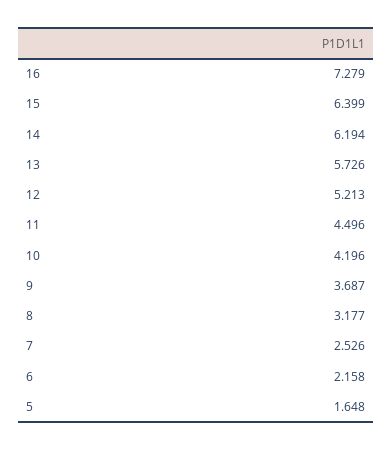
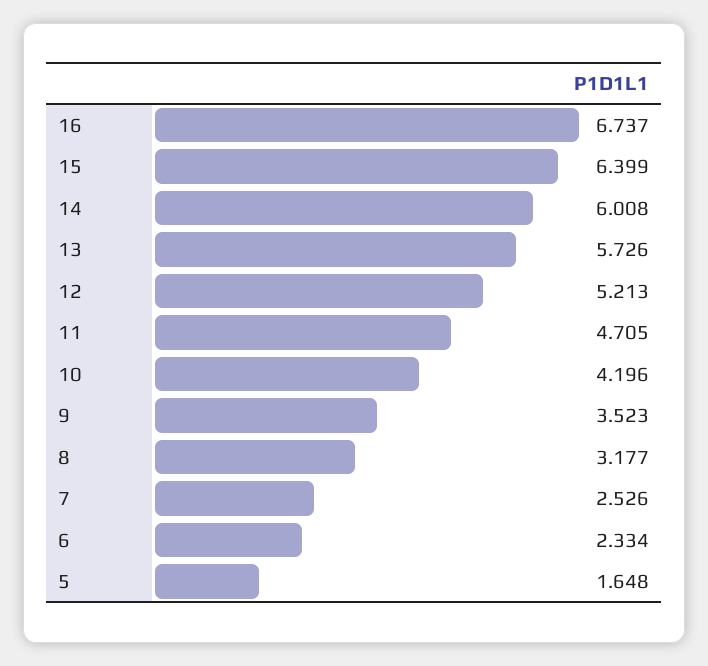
  {
-   "16": 7.279,
+   "16": 6.737,
    "15": 6.399,
-   "14": 6.194,
+   "14": 6.008,
    "13": 5.726,
    "12": 5.213,
-   "11": 4.496,
+   "11": 4.705,
    "10": 4.196,
-   "9": 3.687,
+   "9": 3.523,
    "8": 3.177,
    "7": 2.526,
-   "6": 2.158,
+   "6": 2.334,
    "5": 1.648
  }

